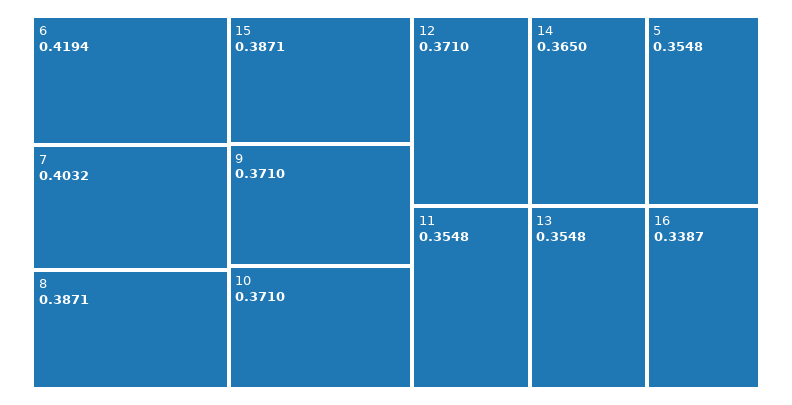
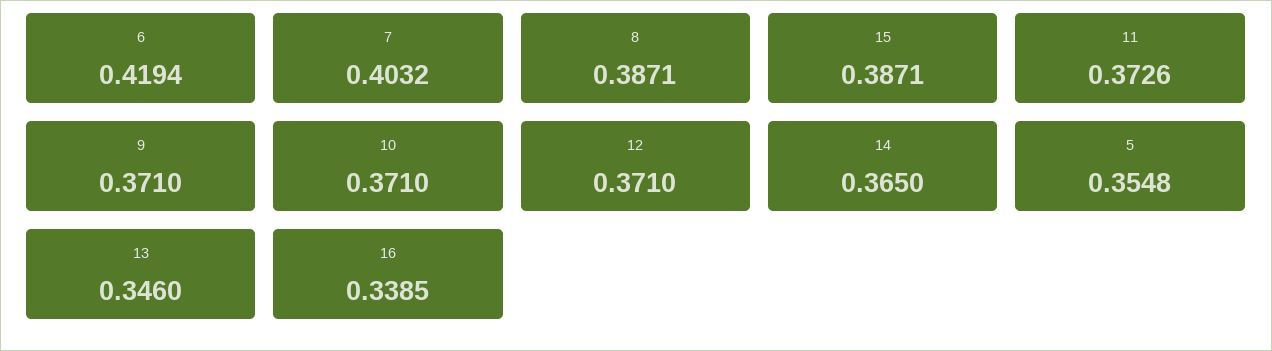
  {
    "6": 0.4194,
    "7": 0.4032,
    "8": 0.3871,
    "15": 0.3871,
    "9": 0.371,
    "10": 0.371,
    "12": 0.371,
    "14": 0.365,
    "5": 0.3548,
-   "11": 0.3548,
+   "11": 0.3726,
-   "13": 0.3548,
+   "13": 0.346,
-   "16": 0.3387
+   "16": 0.3385
  }

